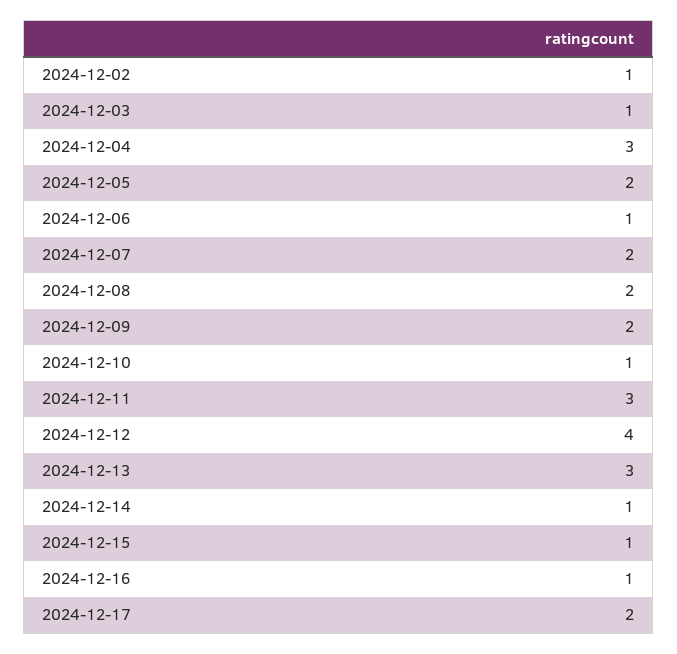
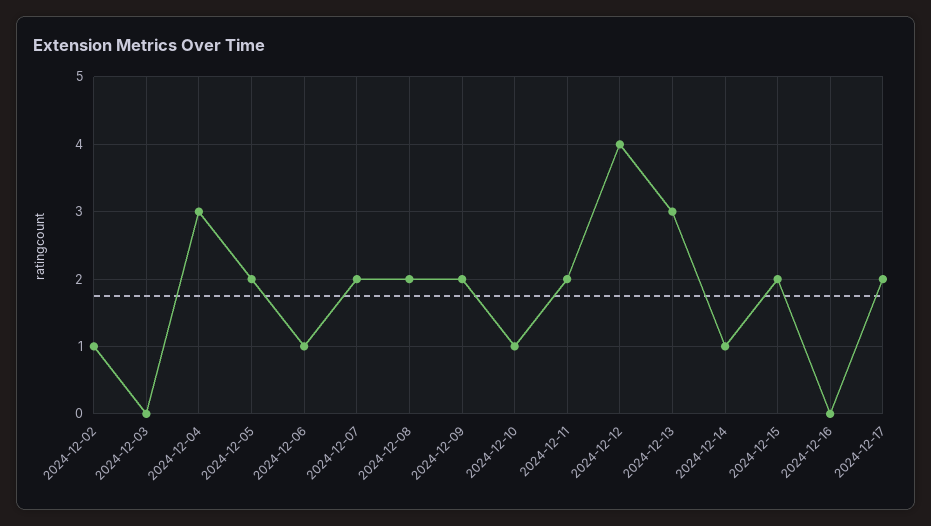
  {
    "2024-12-02": 1,
-   "2024-12-03": 1,
+   "2024-12-03": 0,
    "2024-12-04": 3,
    "2024-12-05": 2,
    "2024-12-06": 1,
    "2024-12-07": 2,
    "2024-12-08": 2,
    "2024-12-09": 2,
    "2024-12-10": 1,
-   "2024-12-11": 3,
+   "2024-12-11": 2,
    "2024-12-12": 4,
    "2024-12-13": 3,
    "2024-12-14": 1,
-   "2024-12-15": 1,
+   "2024-12-15": 2,
-   "2024-12-16": 1,
+   "2024-12-16": 0,
    "2024-12-17": 2
  }

